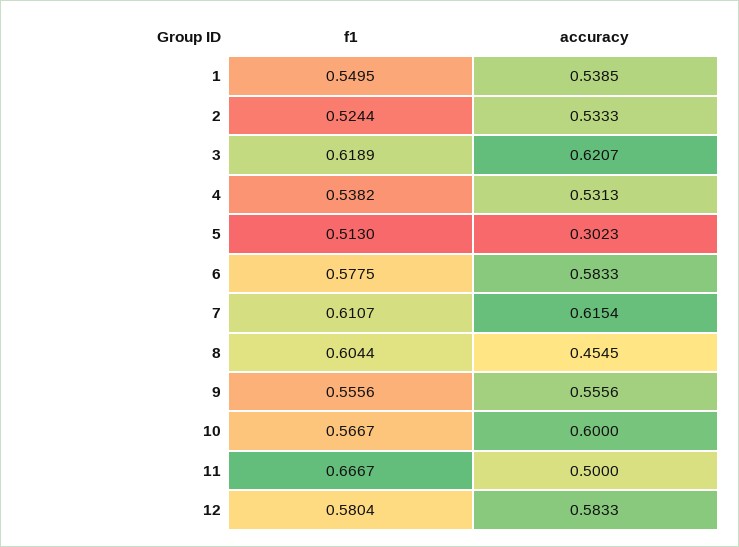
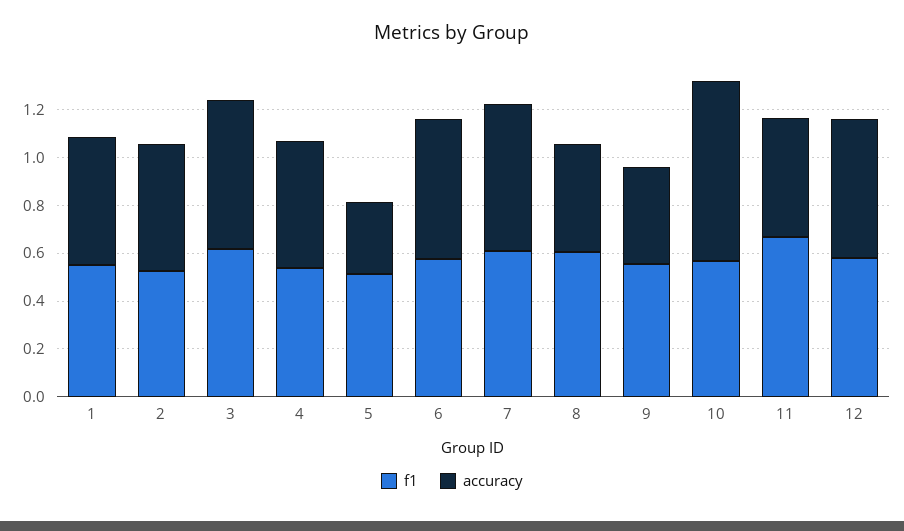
  {
    "f1": {
      "1": 0.5495,
      "2": 0.5244,
      "3": 0.6189,
      "4": 0.5382,
      "5": 0.513,
      "6": 0.5775,
      "7": 0.6107,
      "8": 0.6044,
      "9": 0.5556,
      "10": 0.5667,
      "11": 0.6667,
      "12": 0.5804
    },
    "accuracy": {
      "1": 0.5385,
      "2": 0.5333,
      "3": 0.6207,
      "4": 0.5313,
      "5": 0.3023,
      "6": 0.5833,
      "7": 0.6154,
      "8": 0.4545,
-     "9": 0.5556,
+     "9": 0.4,
-     "10": 0.6,
+     "10": 0.75,
      "11": 0.5,
      "12": 0.5833
    }
  }

